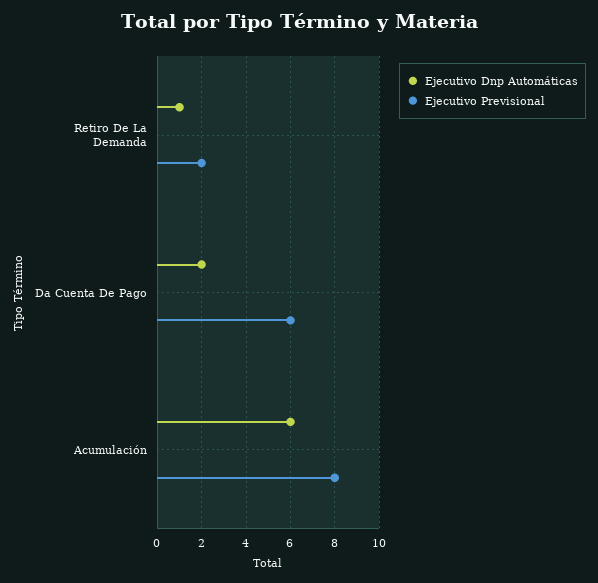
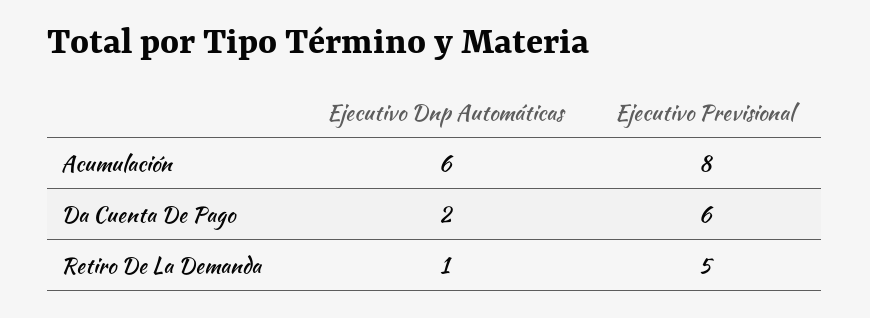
  {
    "Ejecutivo Dnp Automáticas": {
      "Retiro De La Demanda": 1,
      "Da Cuenta De Pago": 2,
      "Acumulación": 6
    },
    "Ejecutivo Previsional": {
-     "Retiro De La Demanda": 2,
+     "Retiro De La Demanda": 5,
      "Da Cuenta De Pago": 6,
      "Acumulación": 8
    }
  }

